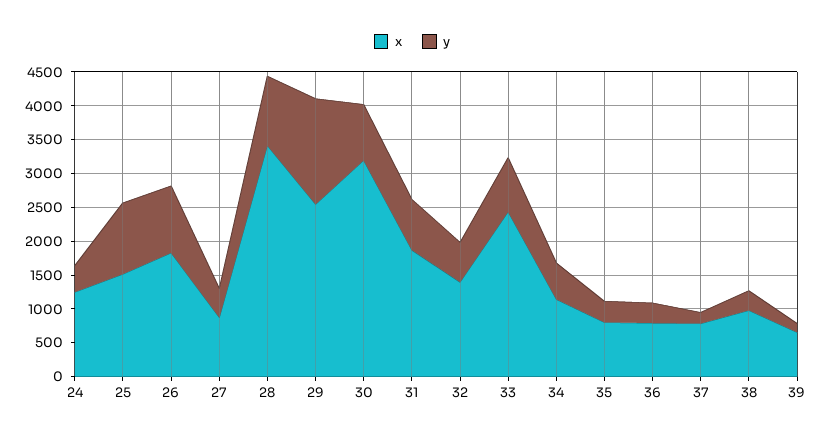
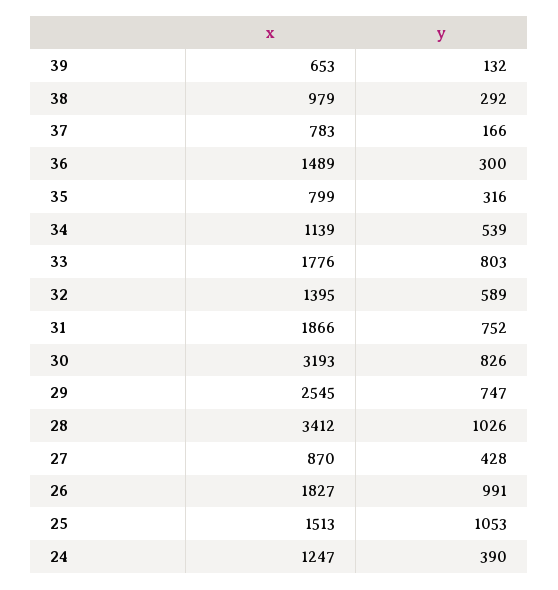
  {
    "x": {
      "24": 1247,
      "25": 1513,
      "26": 1827,
      "27": 870,
      "28": 3412,
      "29": 2545,
      "30": 3193,
      "31": 1866,
      "32": 1395,
-     "33": 2500,
+     "33": 1776,
      "34": 1139,
      "35": 799,
-     "36": 750,
+     "36": 1489,
      "37": 783,
      "38": 979,
      "39": 653
    },
    "y": {
      "24": 390,
      "25": 1053,
      "26": 991,
      "27": 428,
      "28": 1026,
-     "29": 1500,
+     "29": 747,
      "30": 826,
      "31": 752,
      "32": 589,
      "33": 803,
      "34": 539,
      "35": 316,
      "36": 300,
      "37": 166,
      "38": 292,
      "39": 132
    }
  }

